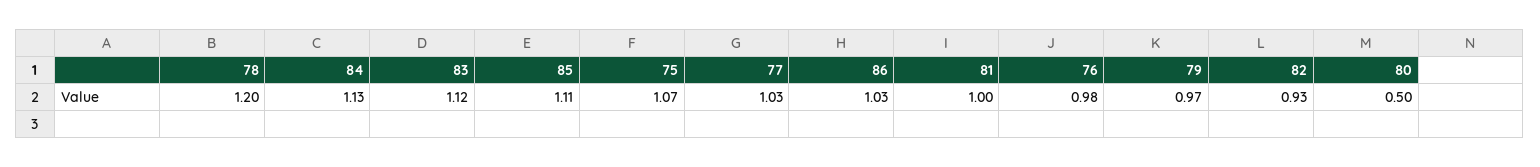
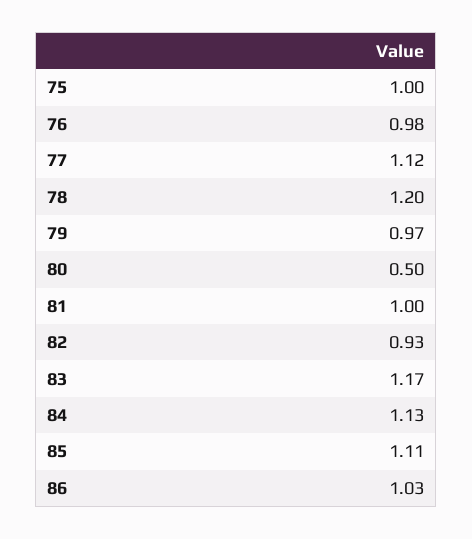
  {
    "78": 1.2,
    "84": 1.13,
-   "83": 1.12,
+   "83": 1.17,
    "85": 1.11,
-   "75": 1.07,
+   "75": 1,
-   "77": 1.03,
+   "77": 1.12,
    "86": 1.03,
    "81": 1,
    "76": 0.98,
    "79": 0.97,
    "82": 0.93,
    "80": 0.5
  }

